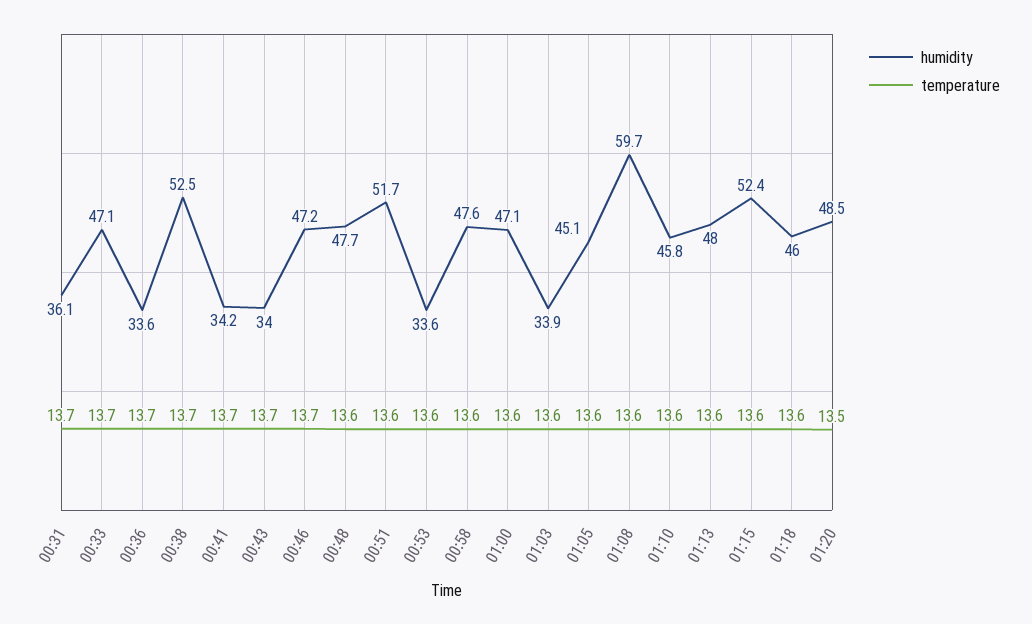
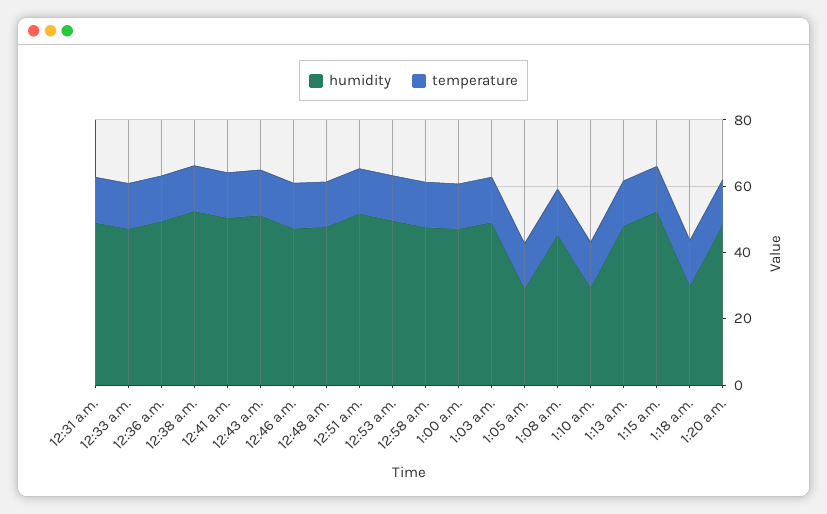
  {
    "humidity": {
-     "00:31": 36.1,
+     "00:31": 50,
      "00:33": 47.1,
-     "00:36": 33.6,
+     "00:36": 50,
      "00:38": 52.5,
-     "00:41": 34.2,
+     "00:41": 50,
-     "00:43": 34,
+     "00:43": 50,
      "00:46": 47.2,
      "00:48": 47.7,
      "00:51": 51.7,
-     "00:53": 33.6,
+     "00:53": 50,
      "00:58": 47.6,
      "01:00": 47.1,
-     "01:03": 33.9,
+     "01:03": 50,
-     "01:05": 45.1,
+     "01:05": 30,
-     "01:08": 59.7,
+     "01:08": 45,
-     "01:10": 45.8,
+     "01:10": 30,
      "01:13": 48,
      "01:15": 52.4,
-     "01:18": 46,
+     "01:18": 30,
      "01:20": 48.5
    },
    "temperature": {
      "00:31": 13.7,
      "00:33": 13.7,
      "00:36": 13.7,
      "00:38": 13.7,
      "00:41": 13.7,
      "00:43": 13.7,
      "00:46": 13.7,
      "00:48": 13.6,
      "00:51": 13.6,
      "00:53": 13.6,
      "00:58": 13.6,
      "01:00": 13.6,
      "01:03": 13.6,
      "01:05": 13.6,
      "01:08": 13.6,
      "01:10": 13.6,
      "01:13": 13.6,
      "01:15": 13.6,
      "01:18": 13.6,
      "01:20": 13.5
    }
  }

